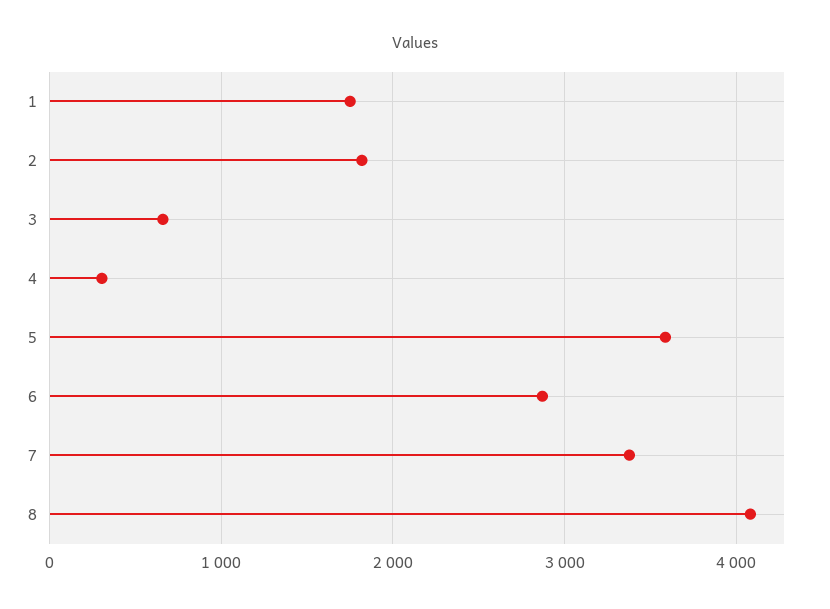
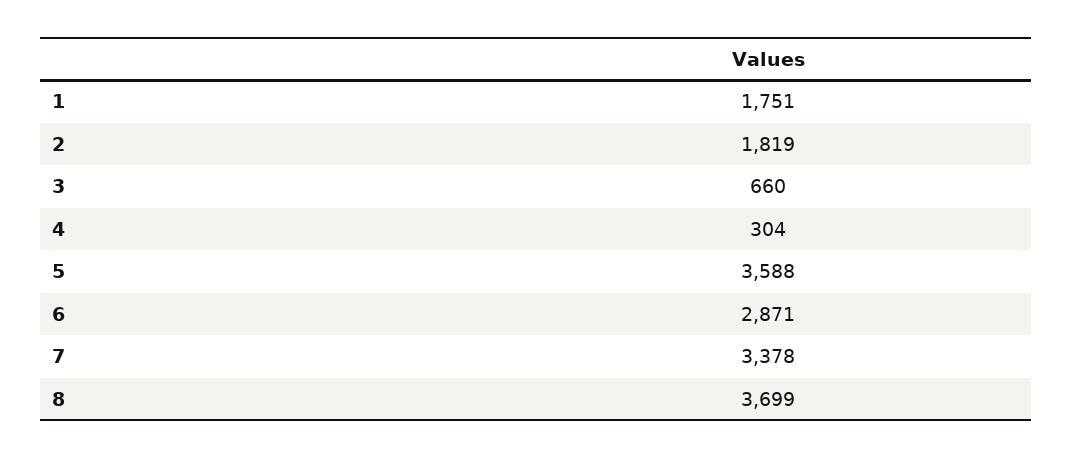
  {
    "1": 1751,
    "2": 1819,
    "3": 660,
    "4": 304,
    "5": 3588,
    "6": 2871,
    "7": 3378,
-   "8": 4100
+   "8": 3699
  }

